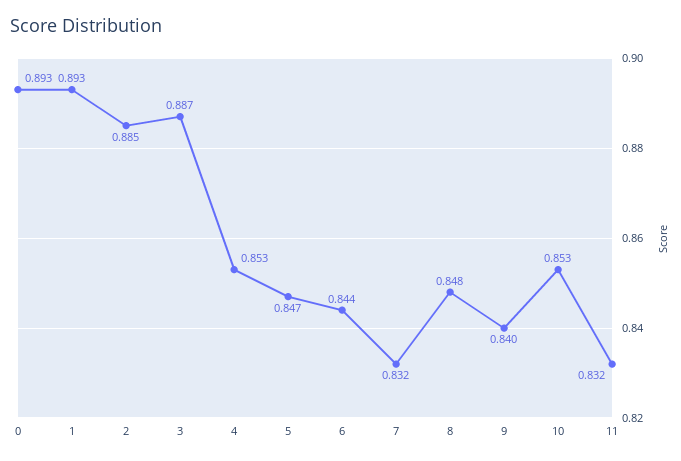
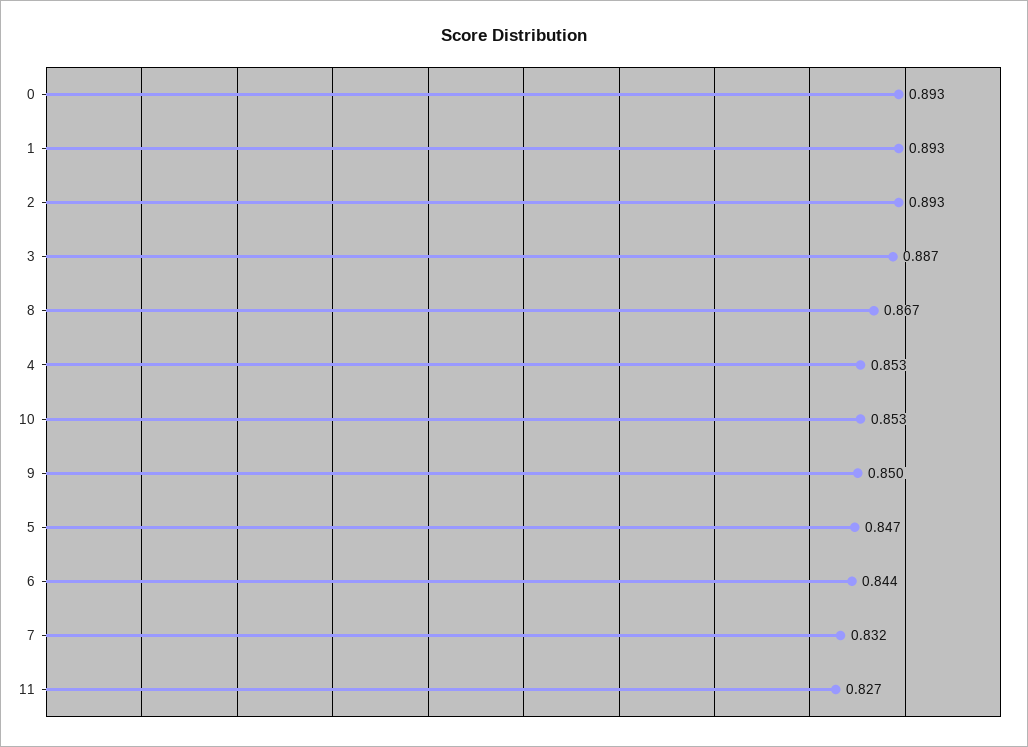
  {
    "0": 0.893,
    "1": 0.893,
-   "2": 0.885,
+   "2": 0.893,
    "3": 0.887,
    "4": 0.853,
    "5": 0.847,
    "6": 0.844,
    "7": 0.832,
-   "8": 0.848,
+   "8": 0.867,
-   "9": 0.84,
+   "9": 0.85,
    "10": 0.853,
-   "11": 0.832
+   "11": 0.827
  }

